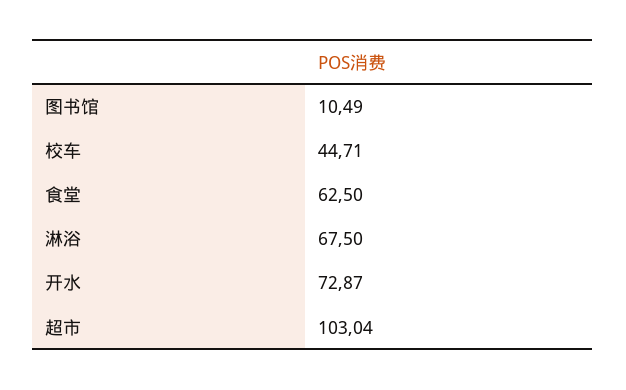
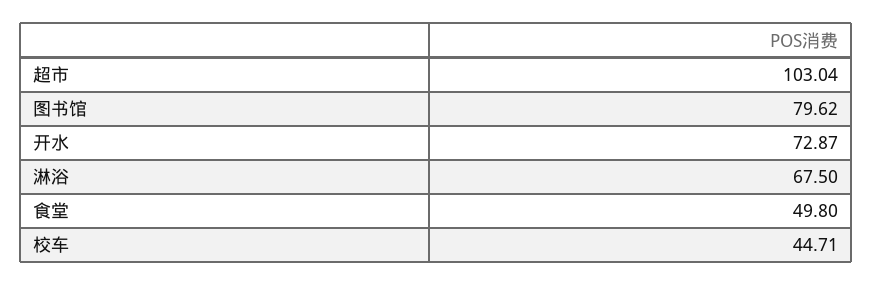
  {
-   "图书馆": 10.49,
+   "图书馆": 79.62,
    "校车": 44.71,
-   "食堂": 62.5,
+   "食堂": 49.8,
    "淋浴": 67.5,
    "开水": 72.87,
    "超市": 103.04
  }

